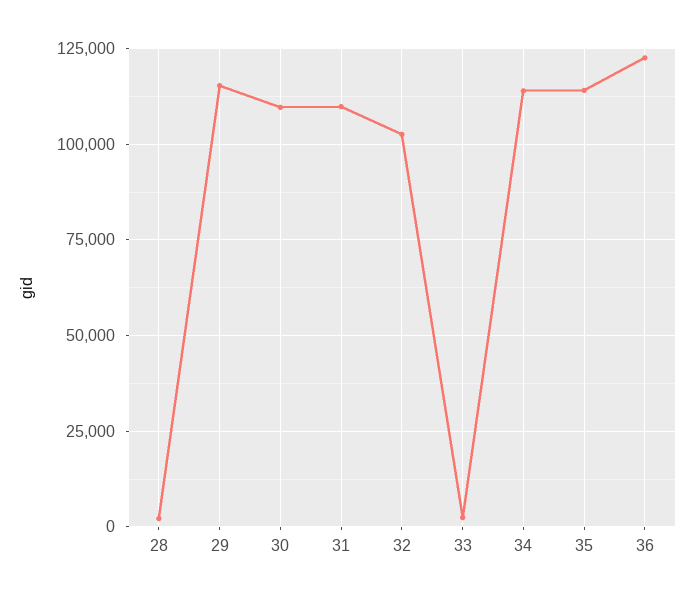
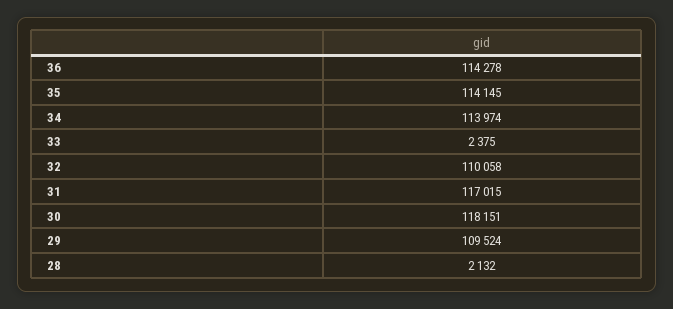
  {
    "28": 2132,
-   "29": 115000,
+   "29": 109524,
-   "30": 110000,
+   "30": 118151,
-   "31": 110000,
+   "31": 117015,
-   "32": 102500,
+   "32": 110058,
    "33": 2375,
    "34": 113974,
    "35": 114145,
-   "36": 122500
+   "36": 114278
  }

